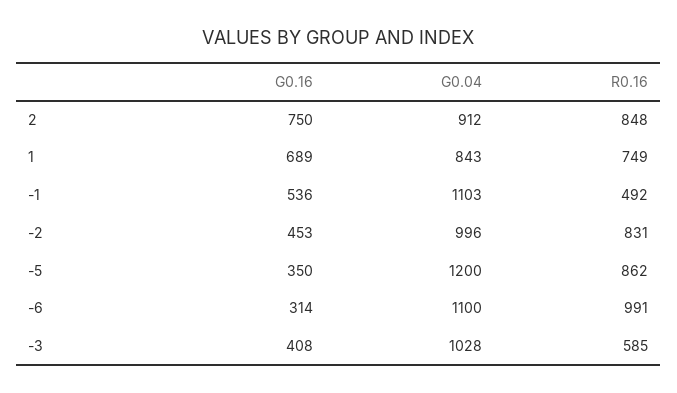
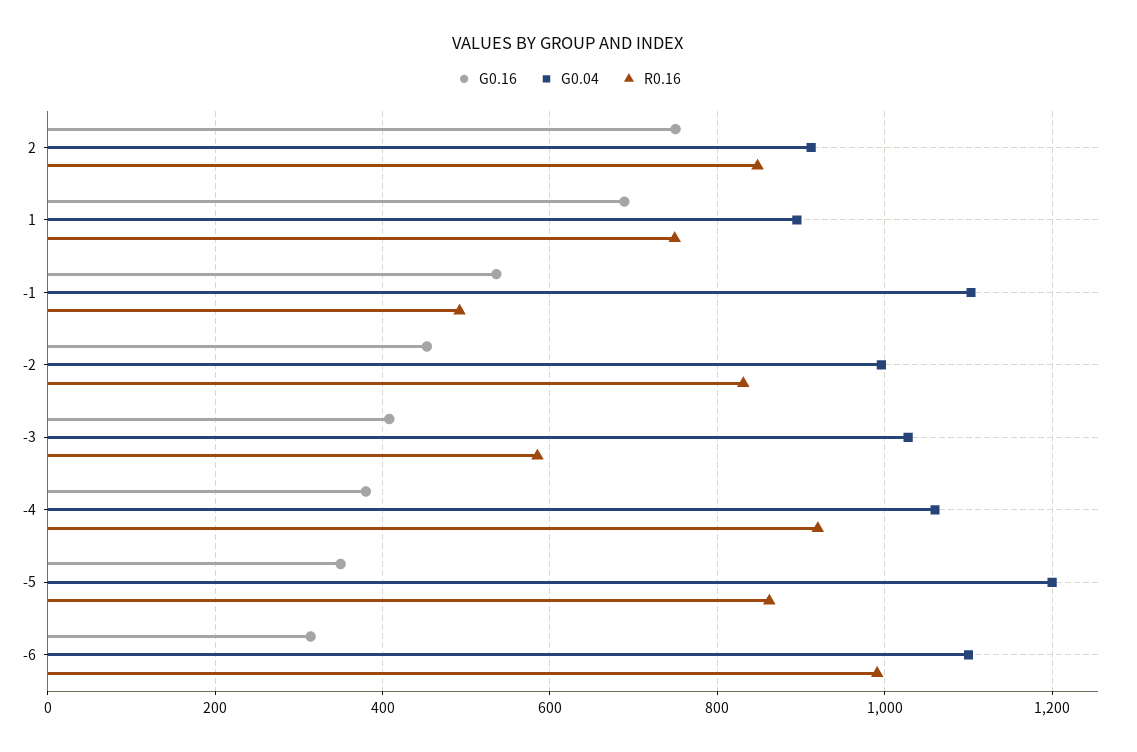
  {
    "G0.16": {
      "2": 750,
      "1": 689,
      "-1": 536,
      "-2": 453,
      "-5": 350,
      "-6": 314,
-     "-3": 408
+     "-3": 408,
+     "-4": 380
    },
    "G0.04": {
      "2": 912,
-     "1": 843,
+     "1": 900,
      "-1": 1103,
      "-2": 996,
      "-5": 1200,
      "-6": 1100,
-     "-3": 1028
+     "-3": 1028,
+     "-4": 1060
    },
    "R0.16": {
      "2": 848,
      "1": 749,
      "-1": 492,
      "-2": 831,
      "-5": 862,
      "-6": 991,
-     "-3": 585
+     "-3": 585,
+     "-4": 920
    }
  }

